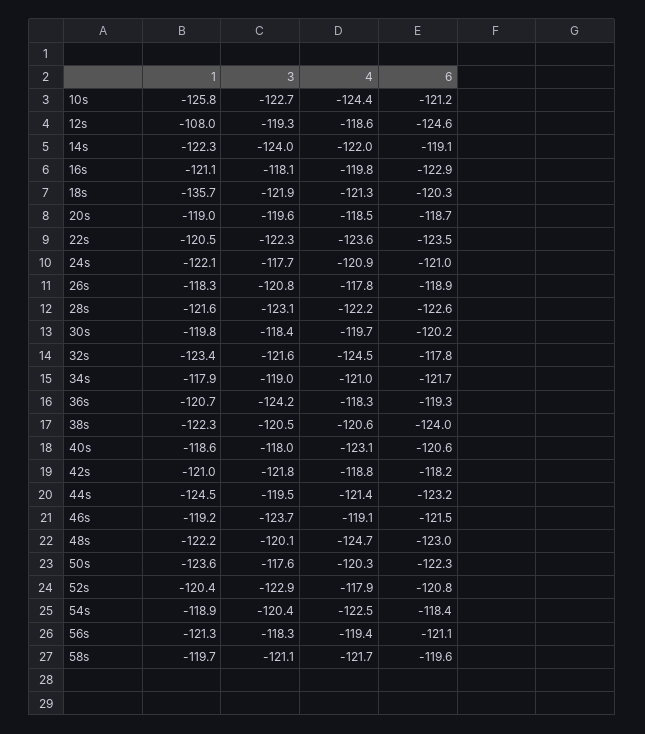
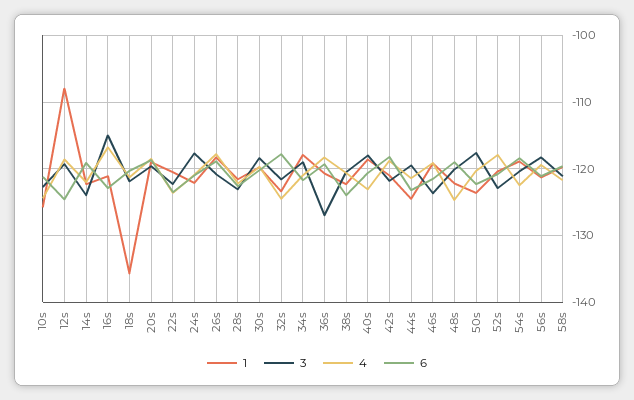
  {
    "1": {
      "10s": -125.8,
      "12s": -108,
      "14s": -122.3,
      "16s": -121.1,
      "18s": -135.7,
      "20s": -119,
      "22s": -120.5,
      "24s": -122.1,
      "26s": -118.3,
      "28s": -121.6,
      "30s": -119.8,
      "32s": -123.4,
      "34s": -117.9,
      "36s": -120.7,
      "38s": -122.3,
      "40s": -118.6,
      "42s": -121,
      "44s": -124.5,
      "46s": -119.2,
      "48s": -122.2,
      "50s": -123.6,
      "52s": -120.4,
      "54s": -118.9,
      "56s": -121.3,
      "58s": -119.7
    },
    "3": {
      "10s": -122.7,
      "12s": -119.3,
      "14s": -124,
-     "16s": -118.1,
+     "16s": -115,
      "18s": -121.9,
      "20s": -119.6,
      "22s": -122.3,
      "24s": -117.7,
      "26s": -120.8,
      "28s": -123.1,
      "30s": -118.4,
      "32s": -121.6,
      "34s": -119,
-     "36s": -124.2,
+     "36s": -127,
      "38s": -120.5,
      "40s": -118,
      "42s": -121.8,
      "44s": -119.5,
      "46s": -123.7,
      "48s": -120.1,
      "50s": -117.6,
      "52s": -122.9,
      "54s": -120.4,
      "56s": -118.3,
      "58s": -121.1
    },
    "4": {
      "10s": -124.4,
      "12s": -118.6,
      "14s": -122,
-     "16s": -119.8,
+     "16s": -117,
      "18s": -121.3,
      "20s": -118.5,
      "22s": -123.6,
      "24s": -120.9,
      "26s": -117.8,
      "28s": -122.2,
      "30s": -119.7,
      "32s": -124.5,
      "34s": -121,
      "36s": -118.3,
      "38s": -120.6,
      "40s": -123.1,
      "42s": -118.8,
      "44s": -121.4,
      "46s": -119.1,
      "48s": -124.7,
      "50s": -120.3,
      "52s": -117.9,
      "54s": -122.5,
      "56s": -119.4,
      "58s": -121.7
    },
    "6": {
      "10s": -121.2,
      "12s": -124.6,
      "14s": -119.1,
      "16s": -122.9,
      "18s": -120.3,
      "20s": -118.7,
      "22s": -123.5,
      "24s": -121,
      "26s": -118.9,
      "28s": -122.6,
      "30s": -120.2,
      "32s": -117.8,
      "34s": -121.7,
      "36s": -119.3,
      "38s": -124,
      "40s": -120.6,
      "42s": -118.2,
      "44s": -123.2,
      "46s": -121.5,
-     "48s": -123,
+     "48s": -119,
      "50s": -122.3,
      "52s": -120.8,
      "54s": -118.4,
      "56s": -121.1,
      "58s": -119.6
    }
  }

